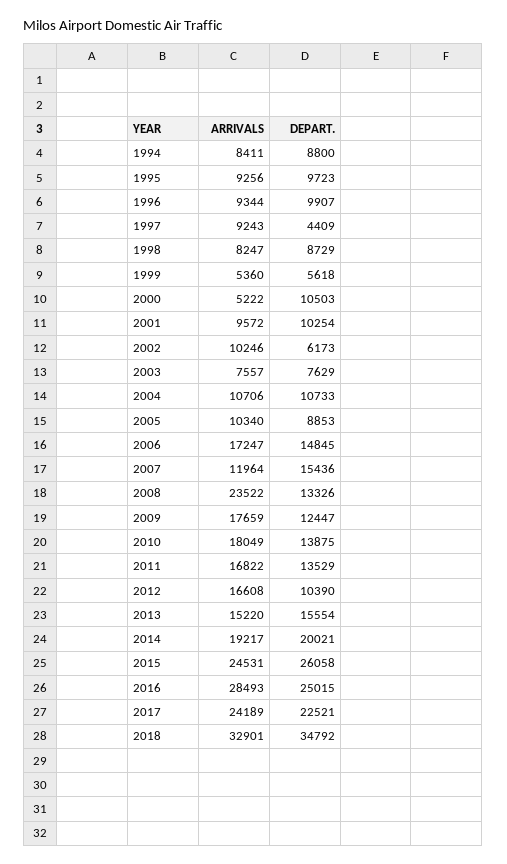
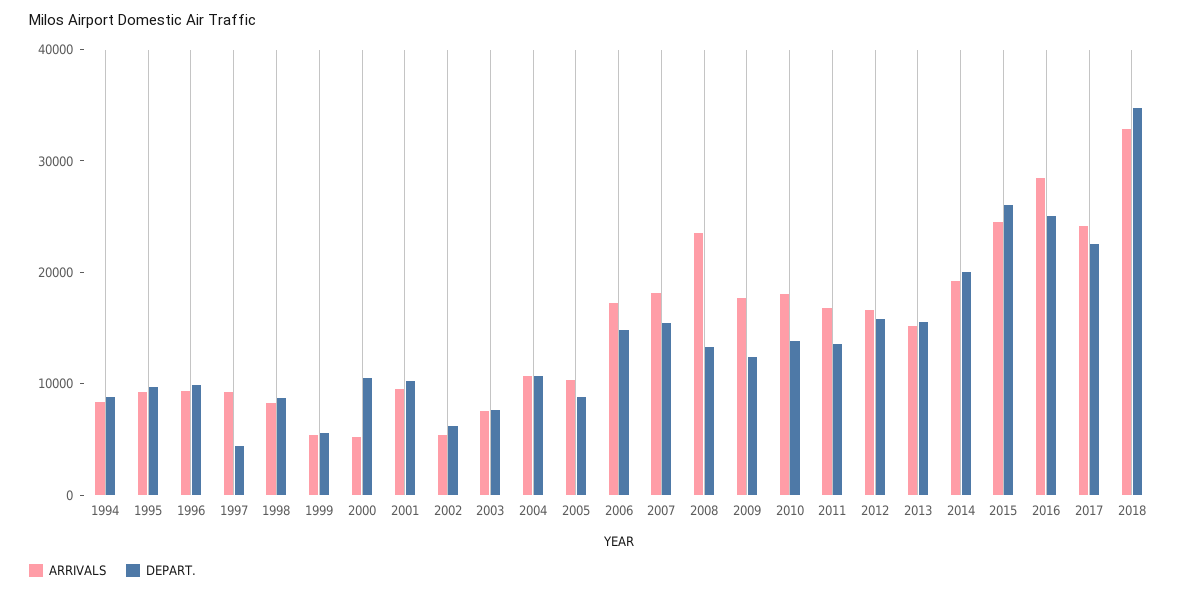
  {
    "ARRIVALS": {
      "1994": 8411,
      "1995": 9256,
      "1996": 9344,
      "1997": 9243,
      "1998": 8247,
      "1999": 5360,
      "2000": 5222,
      "2001": 9572,
-     "2002": 10246,
+     "2002": 6000,
      "2003": 7557,
      "2004": 10706,
      "2005": 10340,
      "2006": 17247,
-     "2007": 11964,
+     "2007": 18000,
      "2008": 23522,
      "2009": 17659,
      "2010": 18049,
      "2011": 16822,
      "2012": 16608,
      "2013": 15220,
      "2014": 19217,
      "2015": 24531,
      "2016": 28493,
      "2017": 24189,
      "2018": 32901
    },
    "DEPART.": {
      "1994": 8800,
      "1995": 9723,
      "1996": 9907,
      "1997": 4409,
      "1998": 8729,
      "1999": 5618,
      "2000": 10503,
      "2001": 10254,
      "2002": 6173,
      "2003": 7629,
      "2004": 10733,
      "2005": 8853,
      "2006": 14845,
      "2007": 15436,
      "2008": 13326,
      "2009": 12447,
      "2010": 13875,
      "2011": 13529,
-     "2012": 10390,
+     "2012": 16000,
      "2013": 15554,
      "2014": 20021,
      "2015": 26058,
      "2016": 25015,
      "2017": 22521,
      "2018": 34792
    }
  }

